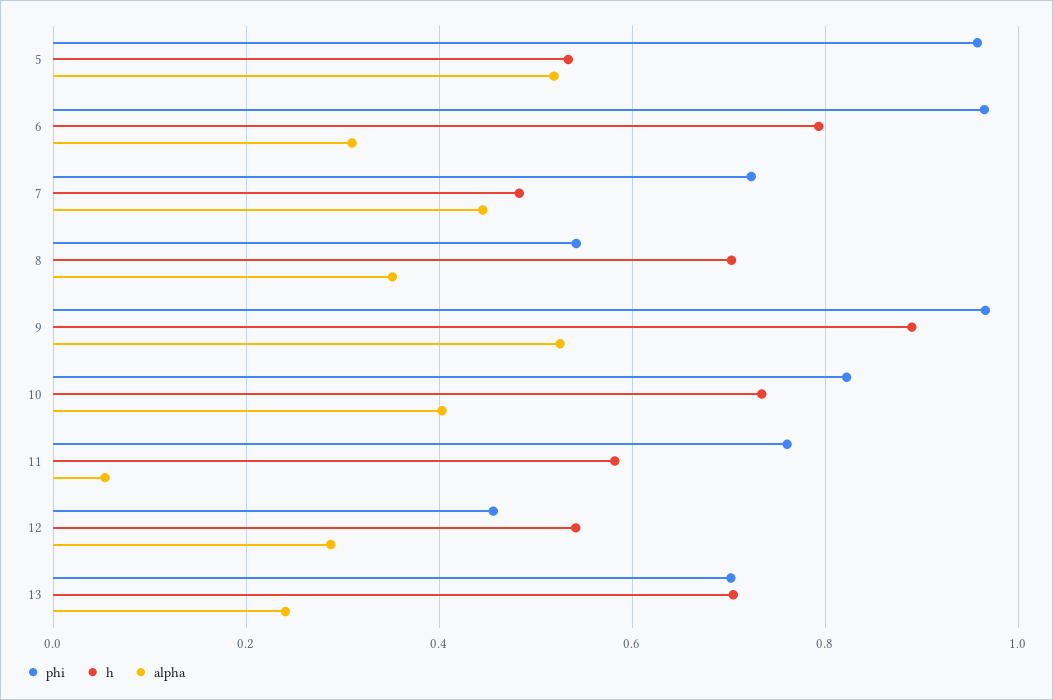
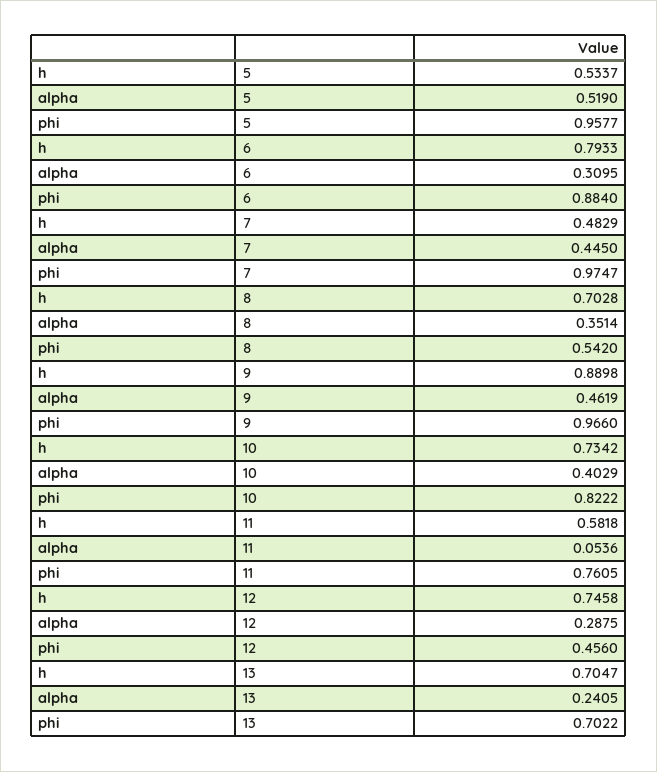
  {
    "phi": {
      "5": 0.9577,
-     "6": 0.96,
+     "6": 0.884,
-     "7": 0.72,
+     "7": 0.9747,
      "8": 0.542,
      "9": 0.966,
      "10": 0.8222,
      "11": 0.7605,
      "12": 0.456,
      "13": 0.7022
    },
    "h": {
      "5": 0.5337,
      "6": 0.7933,
      "7": 0.4829,
      "8": 0.7028,
      "9": 0.8898,
      "10": 0.7342,
      "11": 0.5818,
-     "12": 0.54,
+     "12": 0.7458,
      "13": 0.7047
    },
    "alpha": {
      "5": 0.519,
      "6": 0.3095,
      "7": 0.445,
      "8": 0.3514,
-     "9": 0.52,
+     "9": 0.4619,
      "10": 0.4029,
      "11": 0.0536,
      "12": 0.2875,
      "13": 0.2405
    }
  }

